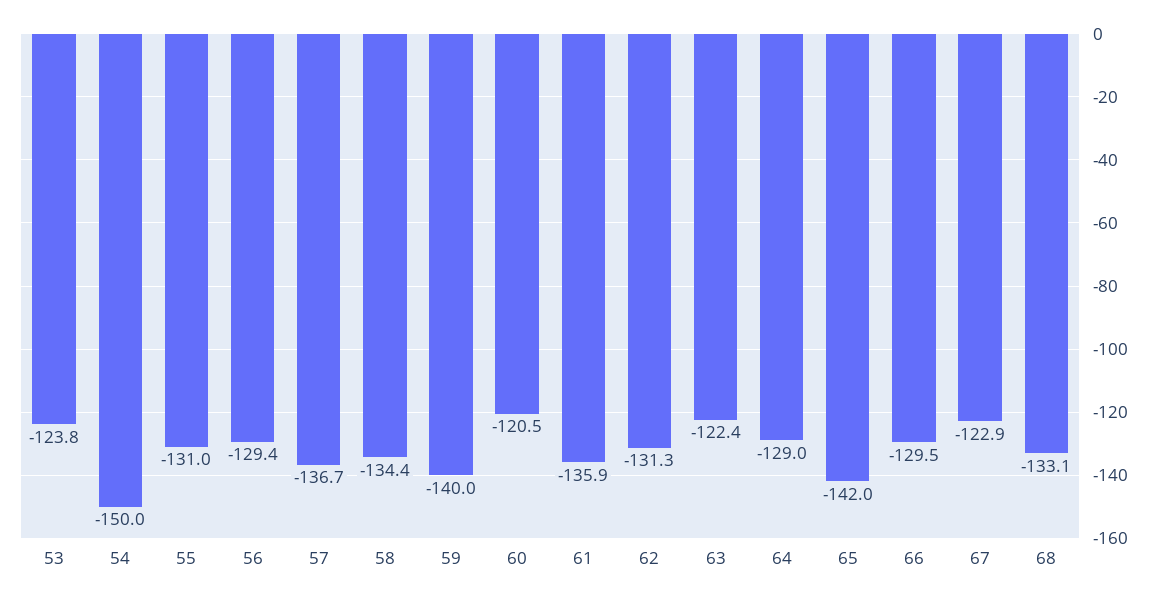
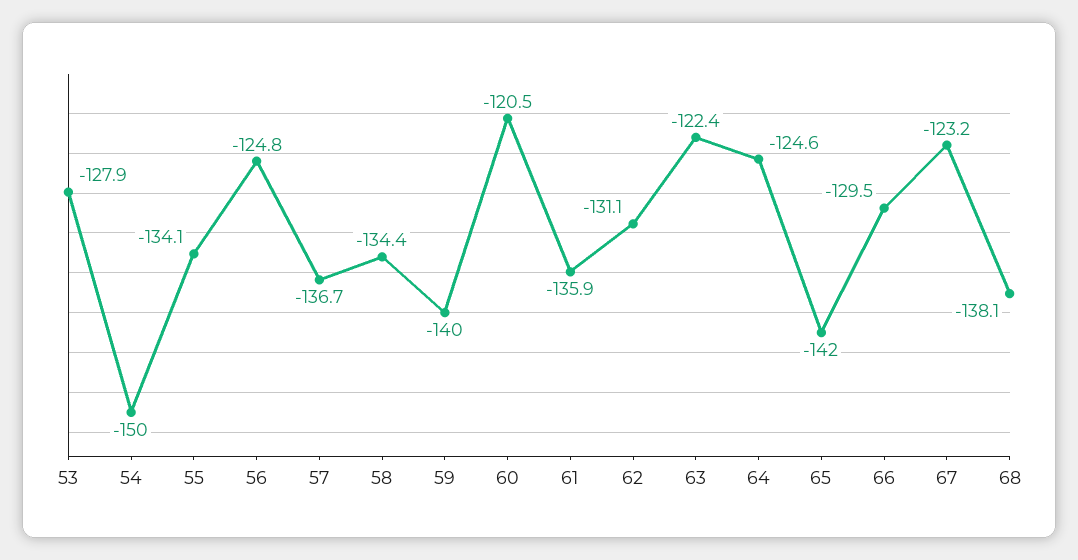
  {
-   "53": -123.8,
+   "53": -127.9,
    "54": -150,
-   "55": -131,
+   "55": -134.1,
-   "56": -129.4,
+   "56": -124.8,
    "57": -136.7,
    "58": -134.4,
    "59": -140,
    "60": -120.5,
    "61": -135.9,
-   "62": -131.3,
+   "62": -131.1,
    "63": -122.4,
-   "64": -129,
+   "64": -124.6,
    "65": -142,
    "66": -129.5,
-   "67": -122.9,
+   "67": -123.2,
-   "68": -133.1
+   "68": -138.1
  }

